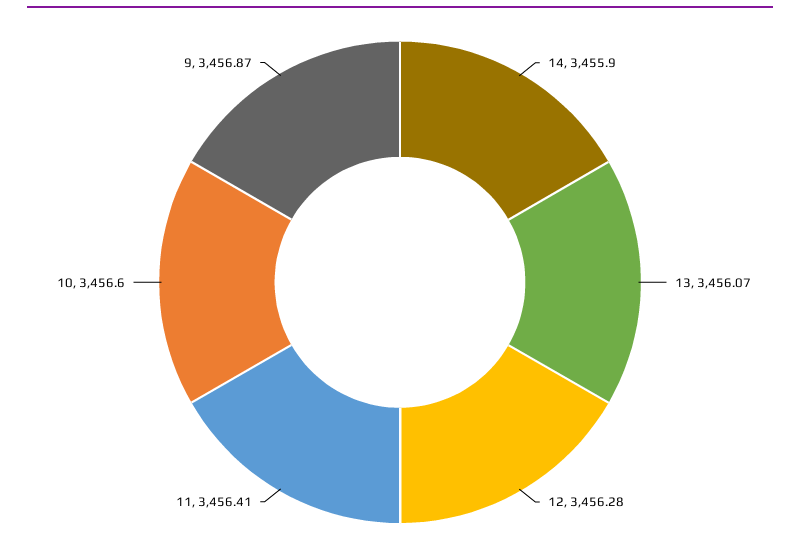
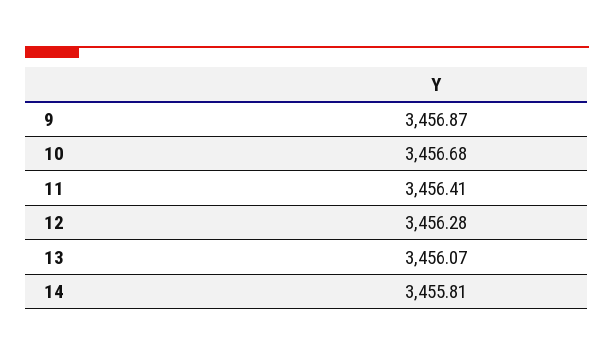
  {
-   "14": 3455.9,
+   "14": 3455.81,
    "13": 3456.07,
    "12": 3456.28,
    "11": 3456.41,
-   "10": 3456.6,
+   "10": 3456.68,
    "9": 3456.87
  }

